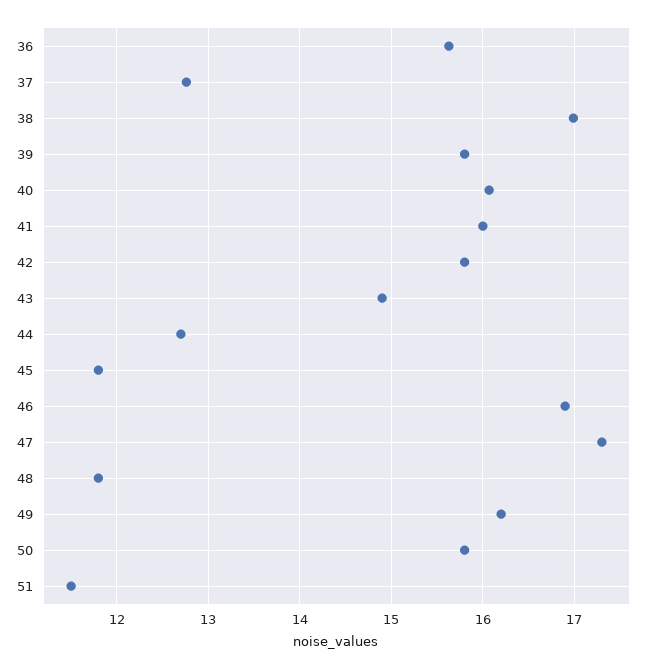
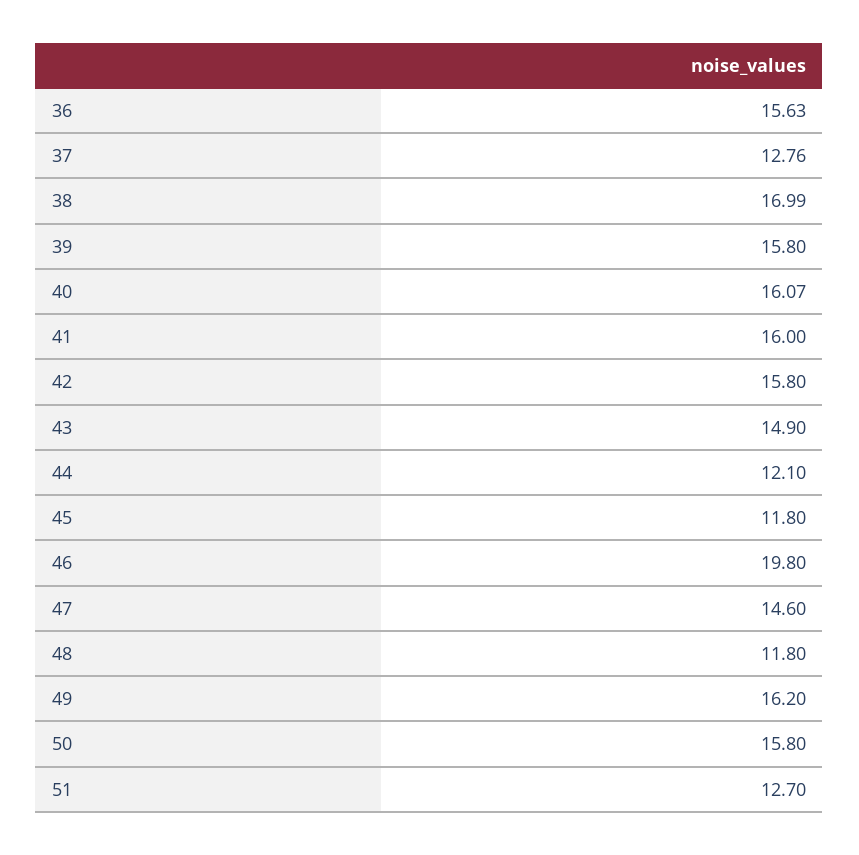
  {
    "36": 15.63,
    "37": 12.76,
    "38": 16.99,
    "39": 15.8,
    "40": 16.07,
    "41": 16,
    "42": 15.8,
    "43": 14.9,
-   "44": 12.7,
+   "44": 12.1,
    "45": 11.8,
-   "46": 16.9,
+   "46": 19.8,
-   "47": 17.3,
+   "47": 14.6,
    "48": 11.8,
    "49": 16.2,
    "50": 15.8,
-   "51": 11.5
+   "51": 12.7
  }

